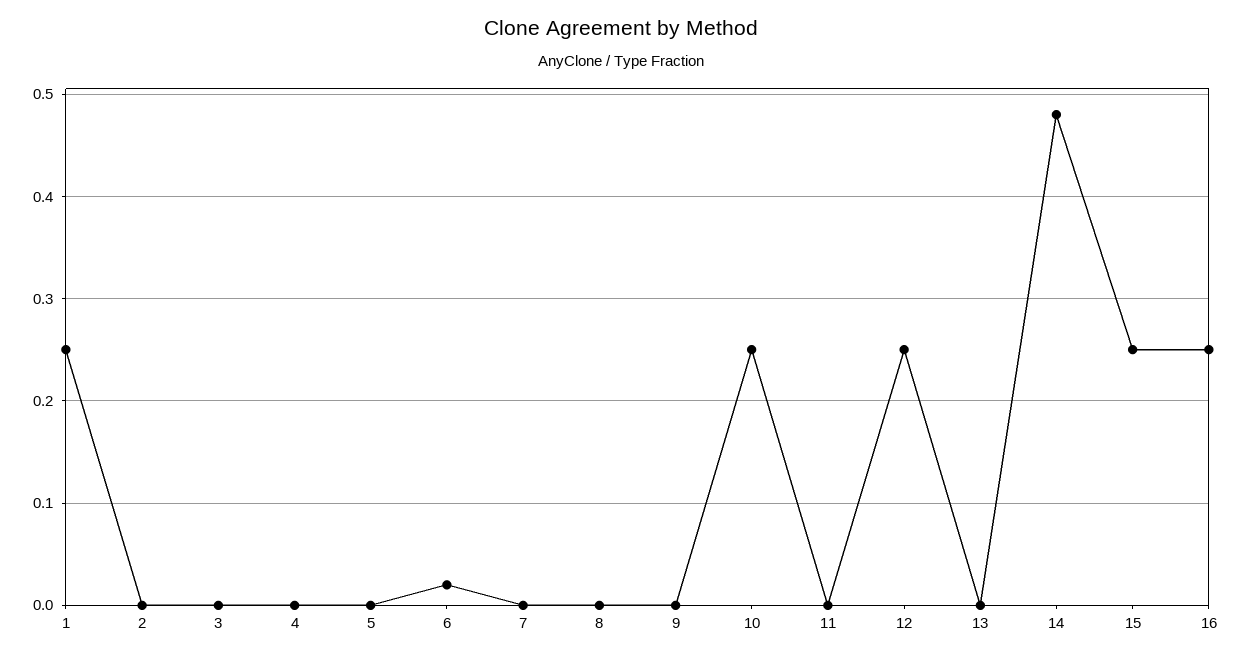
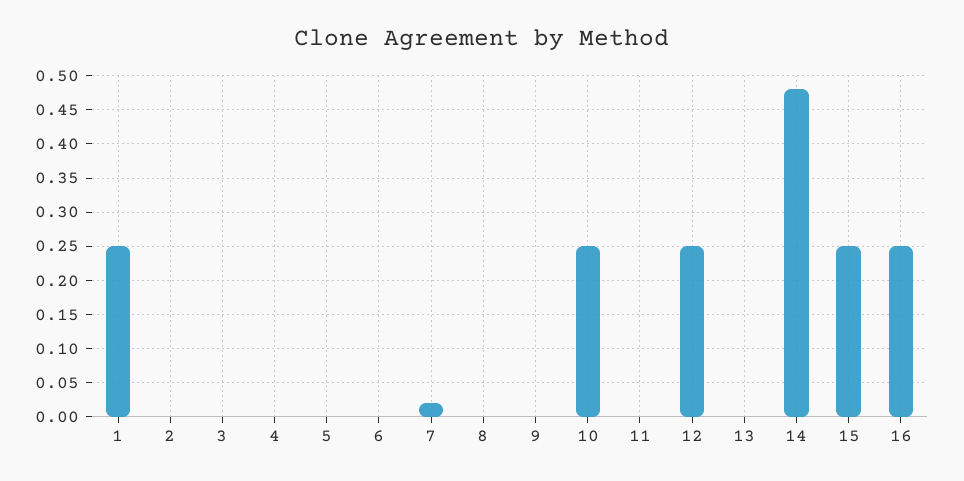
  {
    "1": 0.25,
    "2": 0,
    "3": 0,
    "4": 0,
    "5": 0,
-   "6": 0.02,
+   "6": 0,
-   "7": 0,
+   "7": 0.02,
    "8": 0,
    "9": 0,
    "10": 0.25,
    "11": 0,
    "12": 0.25,
    "13": 0,
    "14": 0.48,
    "15": 0.25,
    "16": 0.25
  }

